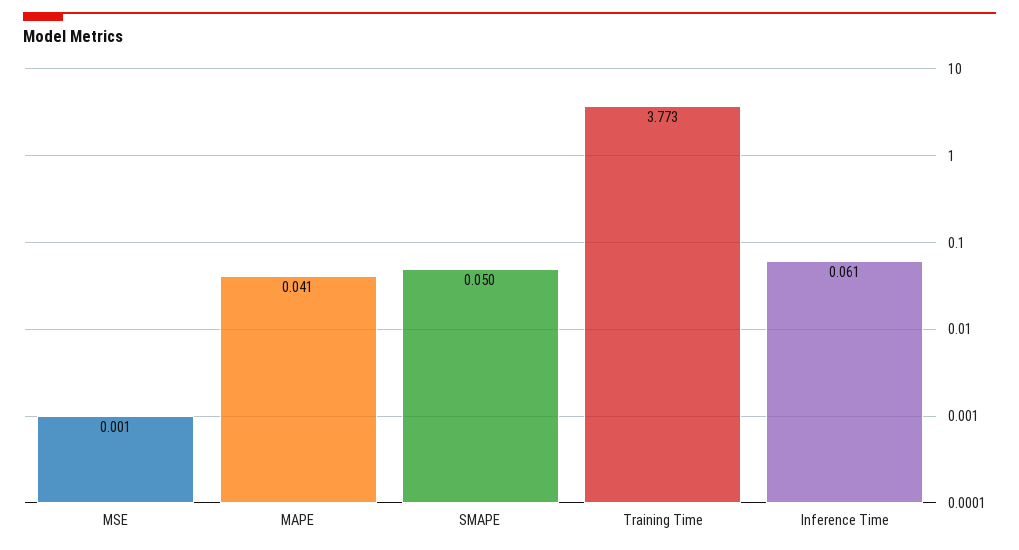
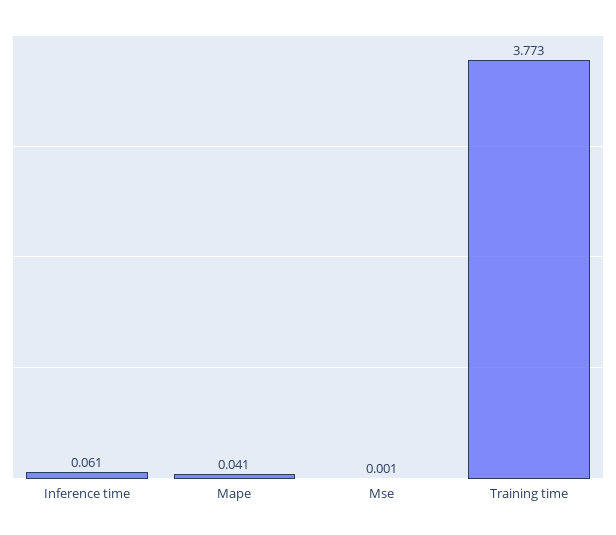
  {
    "MSE": 0.001,
    "MAPE": 0.041,
-   "SMAPE": 0.05,
    "Training Time": 3.773,
    "Inference Time": 0.061
  }

